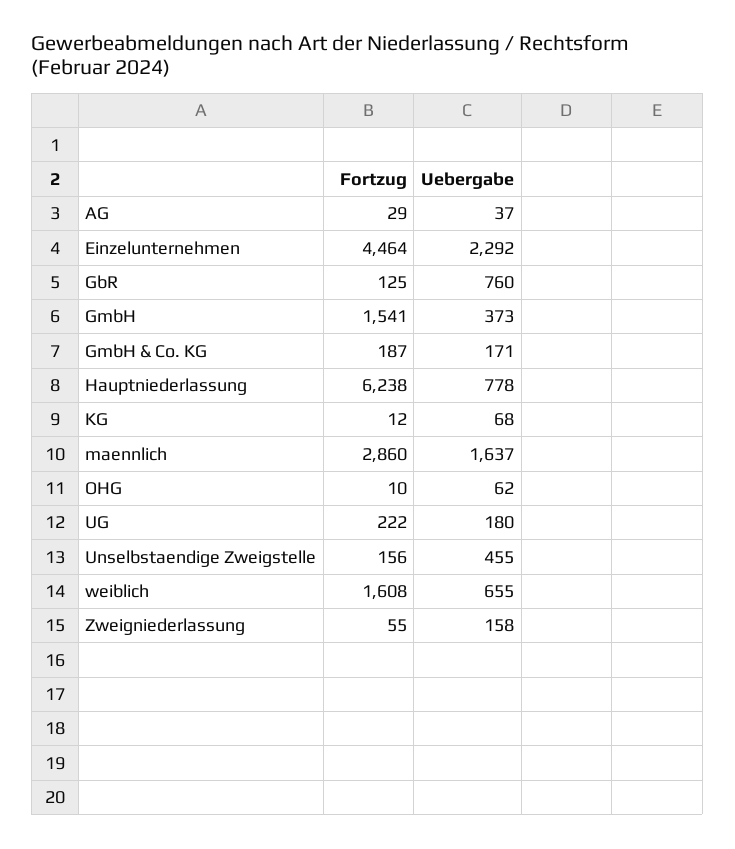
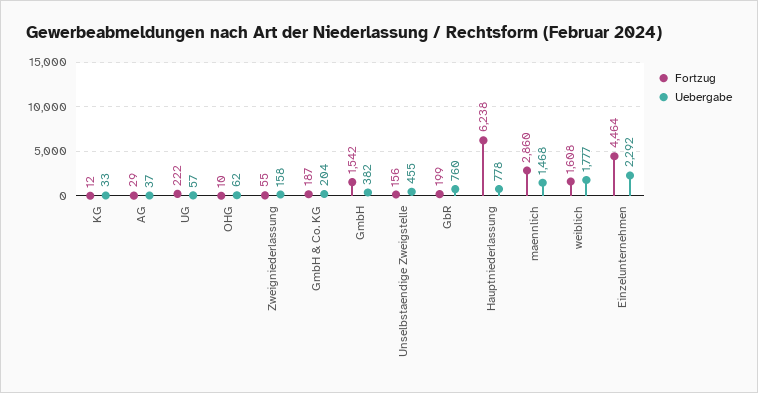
  {
    "Fortzug": {
      "AG": 29,
      "Einzelunternehmen": 4464,
-     "GbR": 125,
+     "GbR": 199,
-     "GmbH": 1541,
+     "GmbH": 1542,
      "GmbH & Co. KG": 187,
      "Hauptniederlassung": 6238,
      "KG": 12,
      "maennlich": 2860,
      "OHG": 10,
      "UG": 222,
      "Unselbstaendige Zweigstelle": 156,
      "weiblich": 1608,
      "Zweigniederlassung": 55
    },
    "Uebergabe": {
      "AG": 37,
      "Einzelunternehmen": 2292,
      "GbR": 760,
-     "GmbH": 373,
+     "GmbH": 382,
-     "GmbH & Co. KG": 171,
+     "GmbH & Co. KG": 204,
      "Hauptniederlassung": 778,
-     "KG": 68,
+     "KG": 33,
-     "maennlich": 1637,
+     "maennlich": 1468,
      "OHG": 62,
-     "UG": 180,
+     "UG": 57,
      "Unselbstaendige Zweigstelle": 455,
-     "weiblich": 655,
+     "weiblich": 1777,
      "Zweigniederlassung": 158
    }
  }

